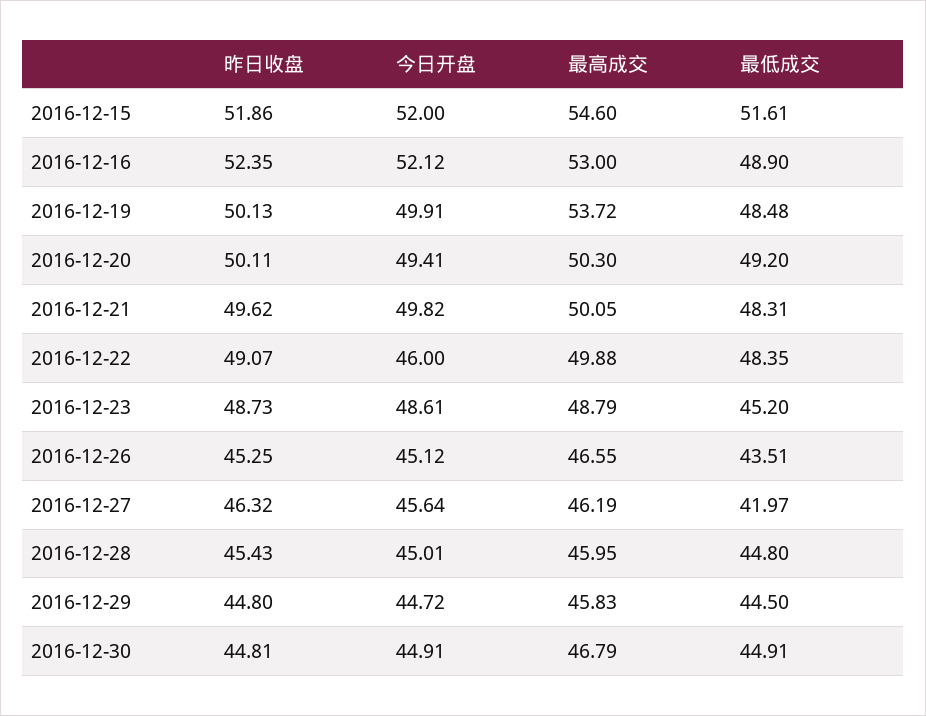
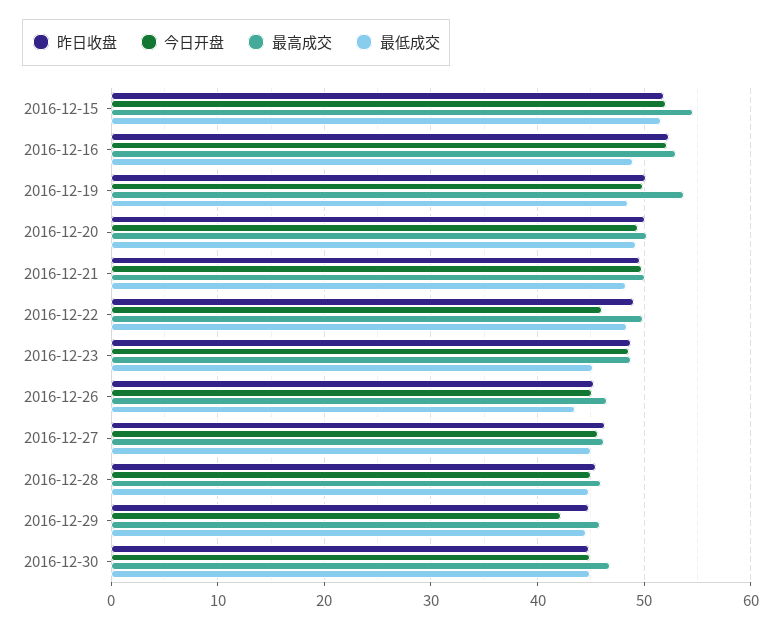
  {
    "昨日收盘": {
      "2016-12-15": 51.86,
      "2016-12-16": 52.35,
      "2016-12-19": 50.13,
      "2016-12-20": 50.11,
      "2016-12-21": 49.62,
      "2016-12-22": 49.07,
      "2016-12-23": 48.73,
      "2016-12-26": 45.25,
      "2016-12-27": 46.32,
      "2016-12-28": 45.43,
      "2016-12-29": 44.8,
      "2016-12-30": 44.81
    },
    "今日开盘": {
      "2016-12-15": 52,
      "2016-12-16": 52.12,
      "2016-12-19": 49.91,
      "2016-12-20": 49.41,
      "2016-12-21": 49.82,
      "2016-12-22": 46,
      "2016-12-23": 48.61,
      "2016-12-26": 45.12,
      "2016-12-27": 45.64,
      "2016-12-28": 45.01,
-     "2016-12-29": 44.72,
+     "2016-12-29": 42,
      "2016-12-30": 44.91
    },
    "最高成交": {
      "2016-12-15": 54.6,
      "2016-12-16": 53,
      "2016-12-19": 53.72,
      "2016-12-20": 50.3,
      "2016-12-21": 50.05,
      "2016-12-22": 49.88,
      "2016-12-23": 48.79,
      "2016-12-26": 46.55,
      "2016-12-27": 46.19,
      "2016-12-28": 45.95,
      "2016-12-29": 45.83,
      "2016-12-30": 46.79
    },
    "最低成交": {
      "2016-12-15": 51.61,
      "2016-12-16": 48.9,
      "2016-12-19": 48.48,
      "2016-12-20": 49.2,
      "2016-12-21": 48.31,
      "2016-12-22": 48.35,
      "2016-12-23": 45.2,
      "2016-12-26": 43.51,
-     "2016-12-27": 41.97,
+     "2016-12-27": 45,
      "2016-12-28": 44.8,
      "2016-12-29": 44.5,
      "2016-12-30": 44.91
    }
  }

